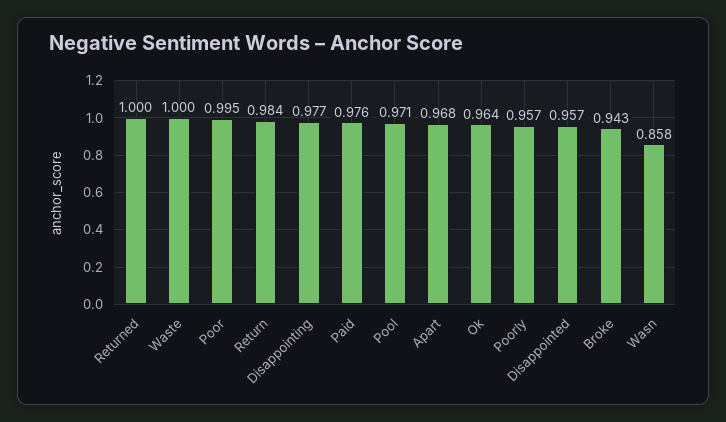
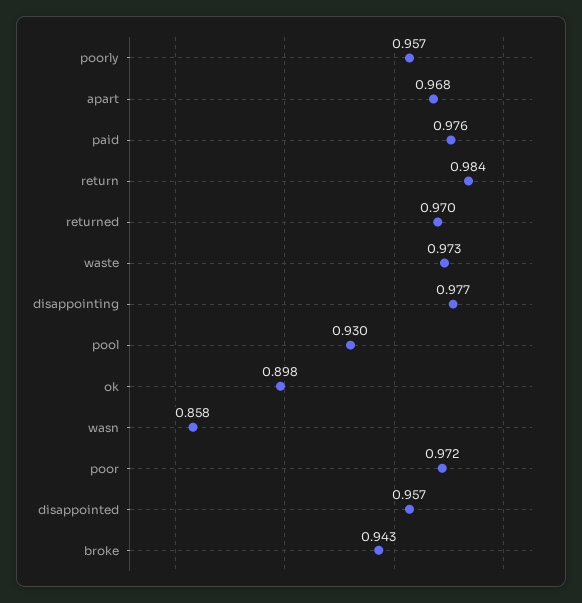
  {
-   "Returned": 1,
+   "Returned": 0.97,
-   "Waste": 1,
+   "Waste": 0.973,
-   "Poor": 0.995,
+   "Poor": 0.972,
    "Return": 0.984,
    "Disappointing": 0.977,
    "Paid": 0.976,
-   "Pool": 0.971,
+   "Pool": 0.93,
    "Apart": 0.968,
-   "Ok": 0.964,
+   "Ok": 0.898,
    "Poorly": 0.957,
    "Disappointed": 0.957,
    "Broke": 0.943,
    "Wasn": 0.858
  }

